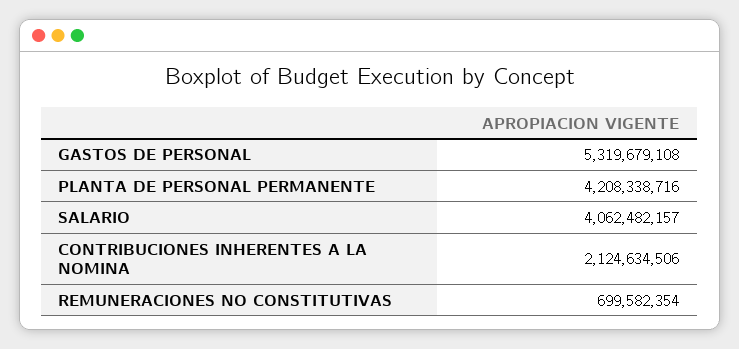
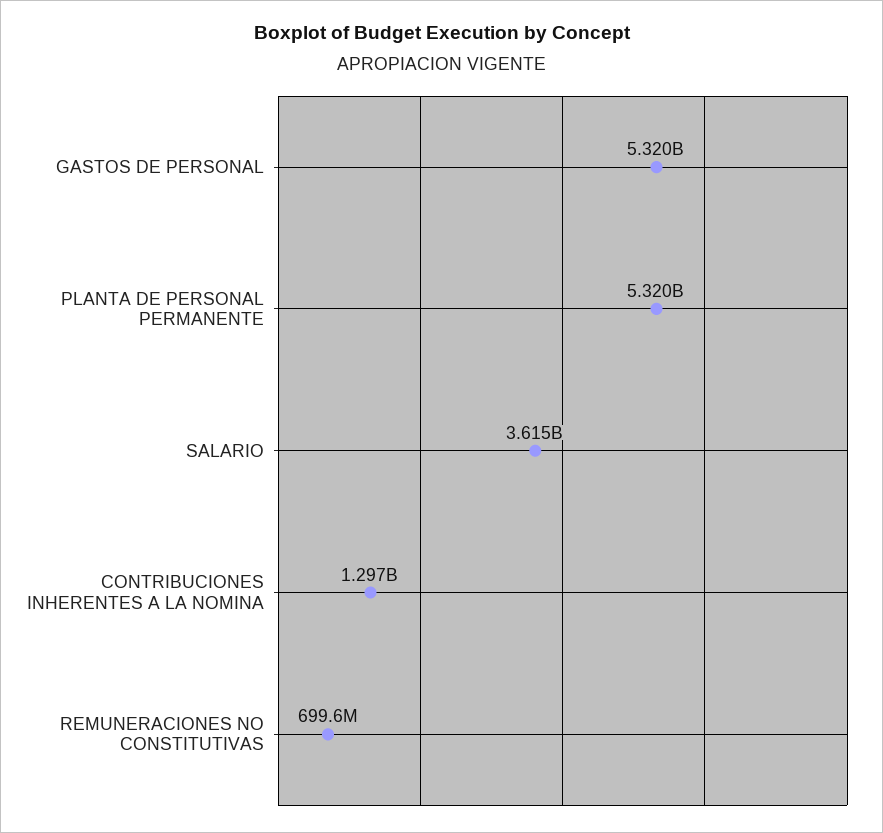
  {
    "GASTOS DE PERSONAL": 5319679108,
-   "PLANTA DE PERSONAL PERMANENTE": 4208338716,
+   "PLANTA DE PERSONAL PERMANENTE": 5320000000,
-   "SALARIO": 4062482157,
+   "SALARIO": 3615000000,
-   "CONTRIBUCIONES INHERENTES A LA NOMINA": 2124634506,
+   "CONTRIBUCIONES INHERENTES A LA NOMINA": 1297000000,
    "REMUNERACIONES NO CONSTITUTIVAS": 699582354
  }

